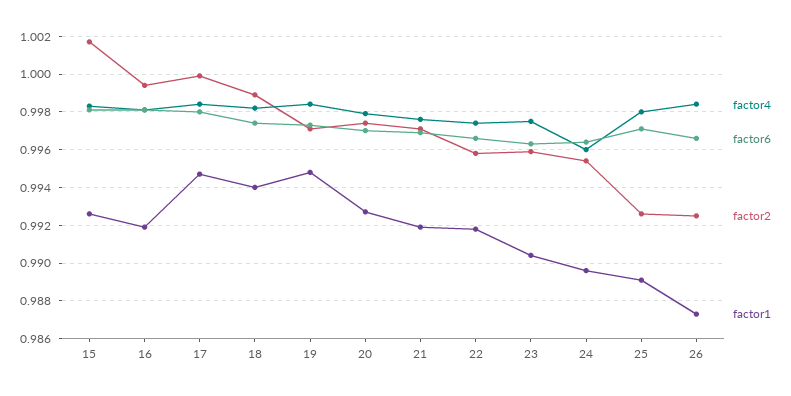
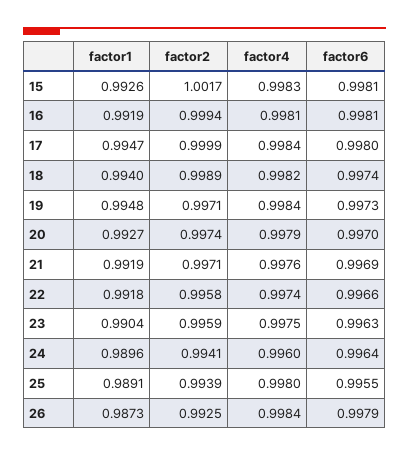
  {
    "factor4": {
      "15": 0.9983,
      "16": 0.9981,
      "17": 0.9984,
      "18": 0.9982,
      "19": 0.9984,
      "20": 0.9979,
      "21": 0.9976,
      "22": 0.9974,
      "23": 0.9975,
      "24": 0.996,
      "25": 0.998,
      "26": 0.9984
    },
    "factor6": {
      "15": 0.9981,
      "16": 0.9981,
      "17": 0.998,
      "18": 0.9974,
      "19": 0.9973,
      "20": 0.997,
      "21": 0.9969,
      "22": 0.9966,
      "23": 0.9963,
      "24": 0.9964,
-     "25": 0.997,
+     "25": 0.9955,
-     "26": 0.9965
+     "26": 0.9979
    },
    "factor2": {
      "15": 1.0017,
      "16": 0.9994,
      "17": 0.9999,
      "18": 0.9989,
      "19": 0.9971,
      "20": 0.9974,
      "21": 0.9971,
      "22": 0.9958,
      "23": 0.9959,
-     "24": 0.9955,
+     "24": 0.9941,
-     "25": 0.9925,
+     "25": 0.9939,
      "26": 0.9925
    },
    "factor1": {
      "15": 0.9926,
      "16": 0.9919,
      "17": 0.9947,
      "18": 0.994,
      "19": 0.9948,
      "20": 0.9927,
      "21": 0.9919,
      "22": 0.9918,
      "23": 0.9904,
      "24": 0.9896,
      "25": 0.9891,
      "26": 0.9873
    }
  }

